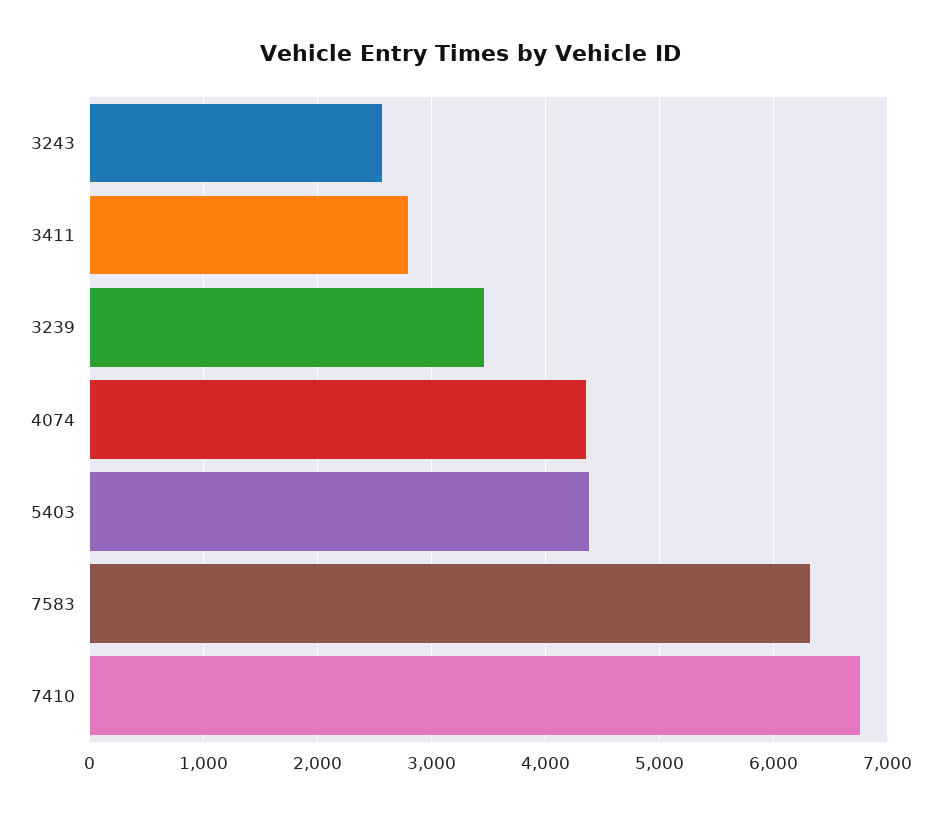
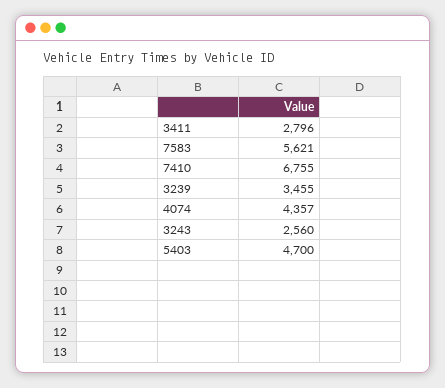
  {
    "3243": 2560,
    "3411": 2796,
    "3239": 3455,
    "4074": 4357,
-   "5403": 4400,
+   "5403": 4700,
-   "7583": 6300,
+   "7583": 5621,
    "7410": 6755
  }

